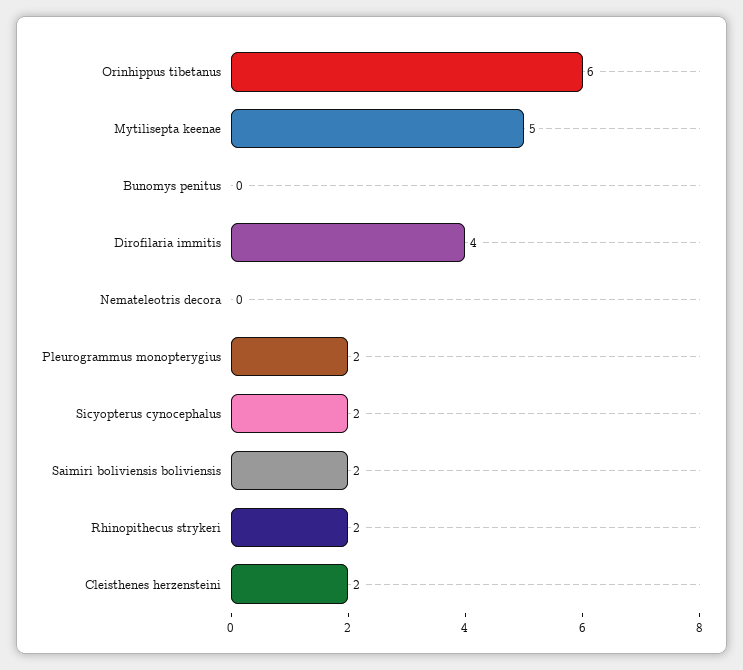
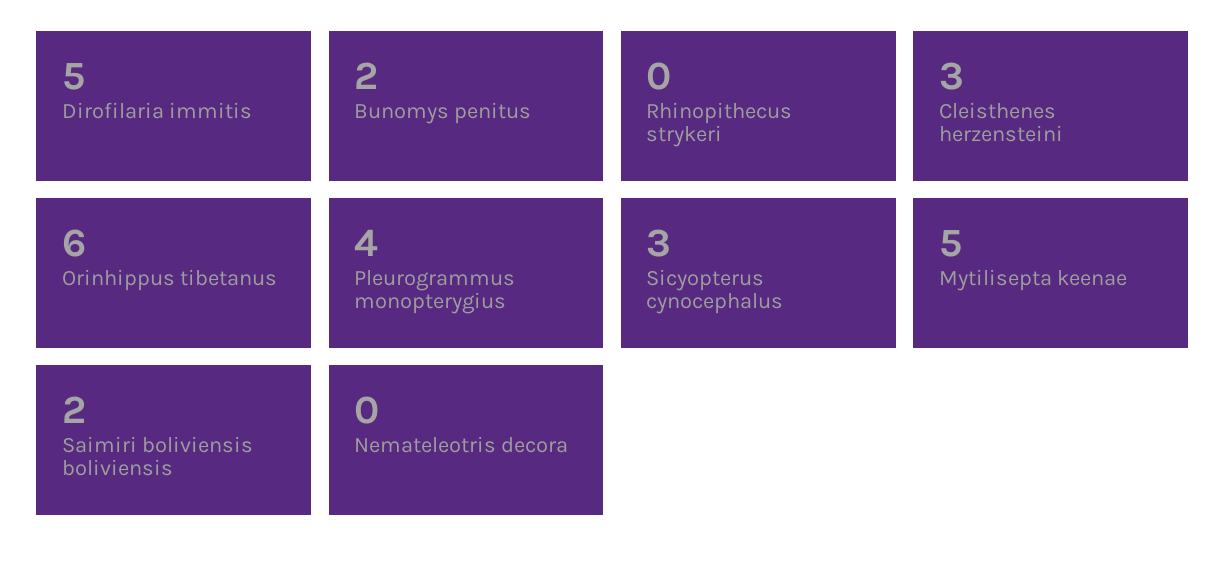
  {
    "Orinhippus tibetanus": 6,
    "Mytilisepta keenae": 5,
-   "Bunomys penitus": 0,
+   "Bunomys penitus": 2,
-   "Dirofilaria immitis": 4,
+   "Dirofilaria immitis": 5,
    "Nemateleotris decora": 0,
-   "Pleurogrammus monopterygius": 2,
+   "Pleurogrammus monopterygius": 4,
-   "Sicyopterus cynocephalus": 2,
+   "Sicyopterus cynocephalus": 3,
    "Saimiri boliviensis boliviensis": 2,
-   "Rhinopithecus strykeri": 2,
+   "Rhinopithecus strykeri": 0,
-   "Cleisthenes herzensteini": 2
+   "Cleisthenes herzensteini": 3
  }

